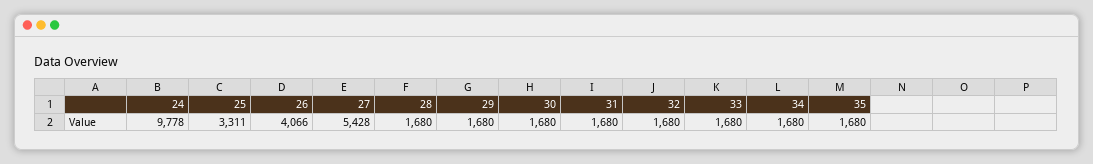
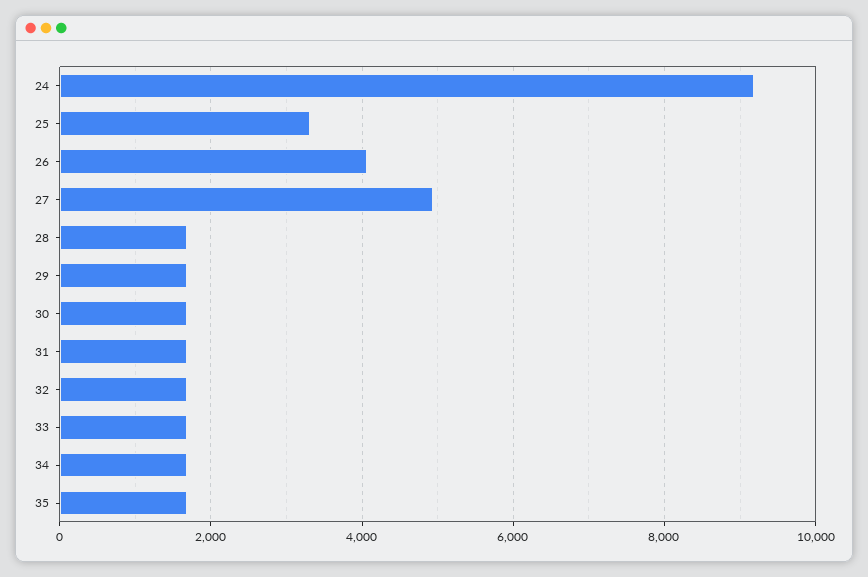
  {
-   "24": 9778,
+   "24": 9200,
    "25": 3311,
    "26": 4066,
-   "27": 5428,
+   "27": 5000,
    "28": 1680,
    "29": 1680,
    "30": 1680,
    "31": 1680,
    "32": 1680,
    "33": 1680,
    "34": 1680,
    "35": 1680
  }

